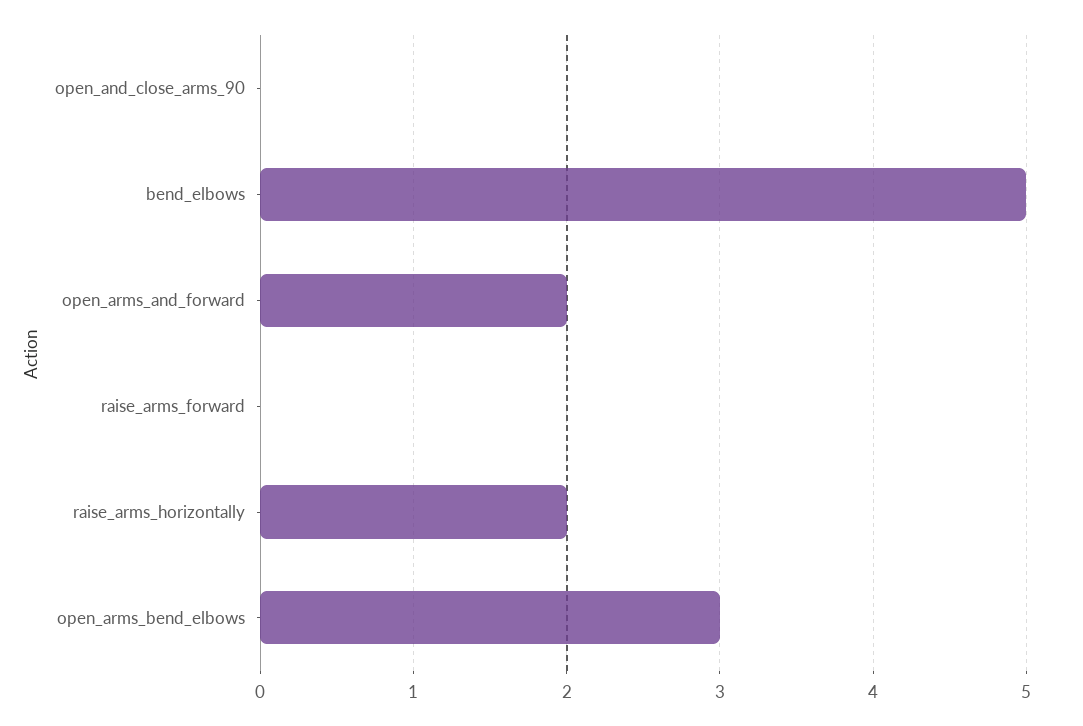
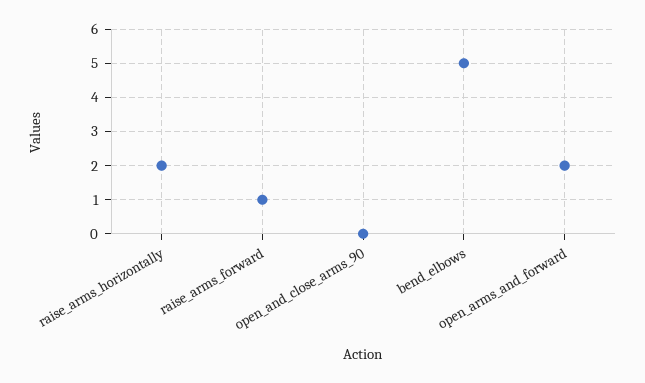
  {
    "open_and_close_arms_90": 0,
    "bend_elbows": 5,
    "open_arms_and_forward": 2,
-   "raise_arms_forward": 0,
+   "raise_arms_forward": 1,
-   "raise_arms_horizontally": 2,
+   "raise_arms_horizontally": 2
-   "open_arms_bend_elbows": 3
  }

